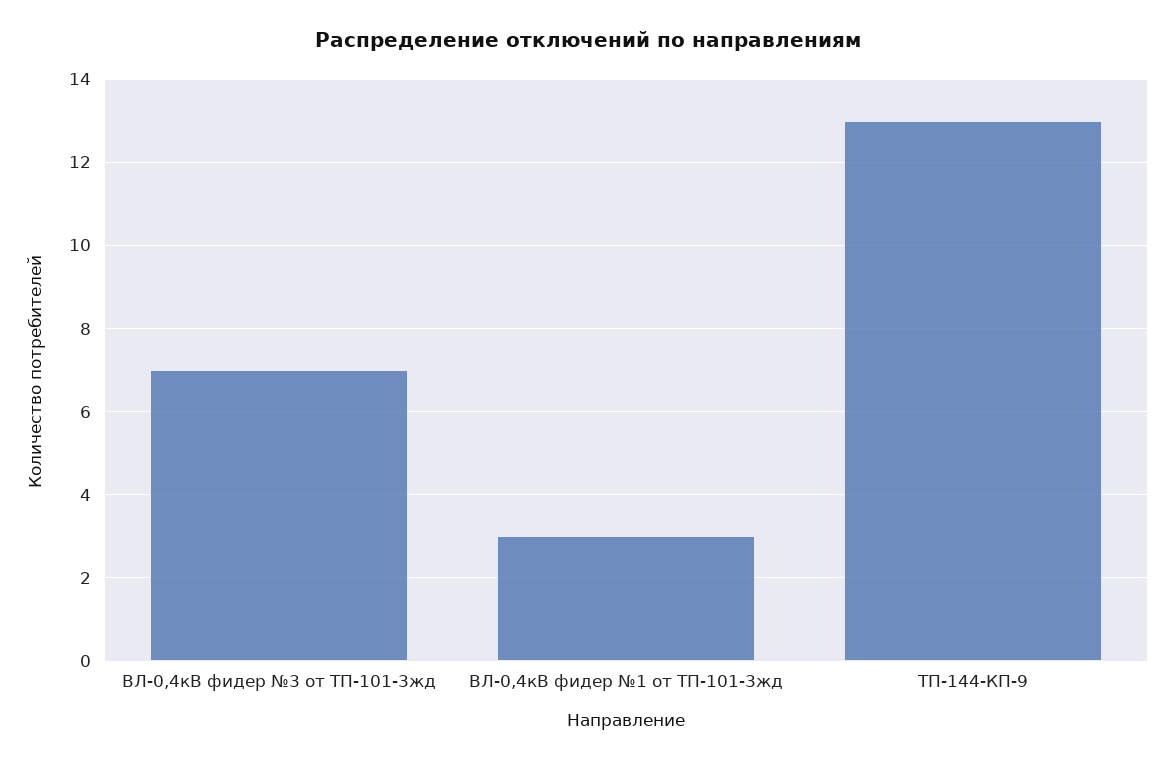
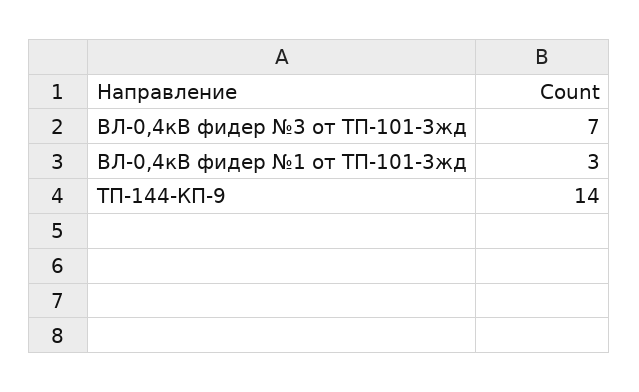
  {
    "ВЛ-0,4кВ фидер №3 от ТП-101-3жд": 7,
    "ВЛ-0,4кВ фидер №1 от ТП-101-3жд": 3,
-   "ТП-144-КП-9": 13
+   "ТП-144-КП-9": 14
  }

